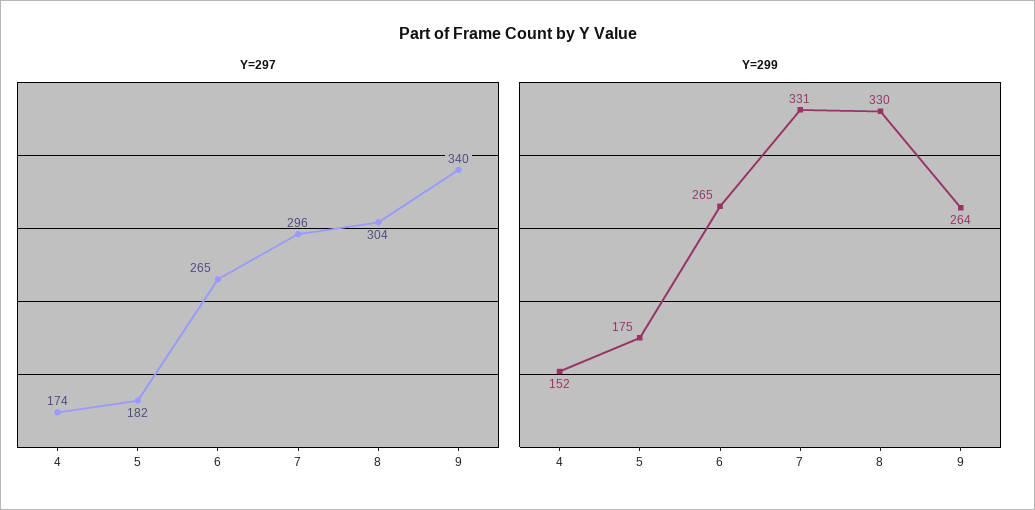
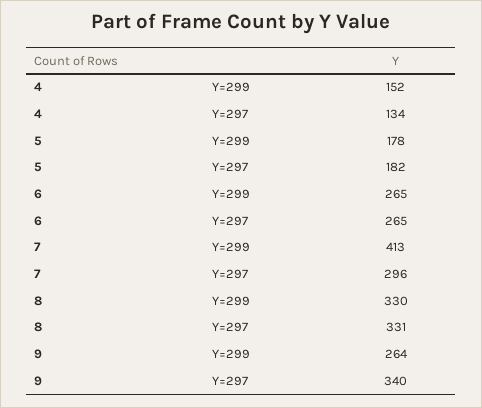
  {
    "Y=297": {
-     "4": 174,
+     "4": 134,
      "5": 182,
      "6": 265,
      "7": 296,
-     "8": 304,
+     "8": 331,
      "9": 340
    },
    "Y=299": {
      "4": 152,
-     "5": 175,
+     "5": 178,
      "6": 265,
-     "7": 331,
+     "7": 413,
      "8": 330,
      "9": 264
    }
  }

